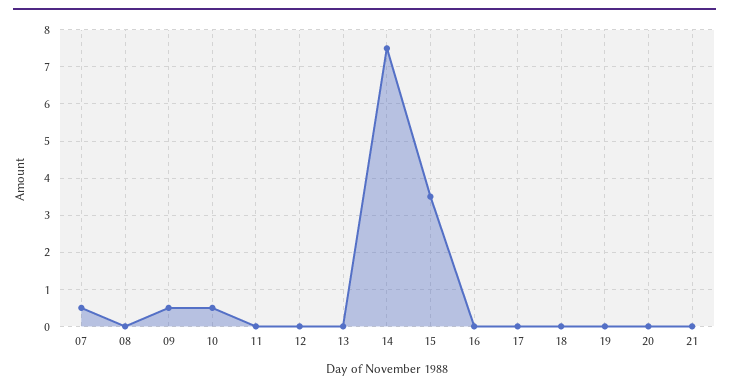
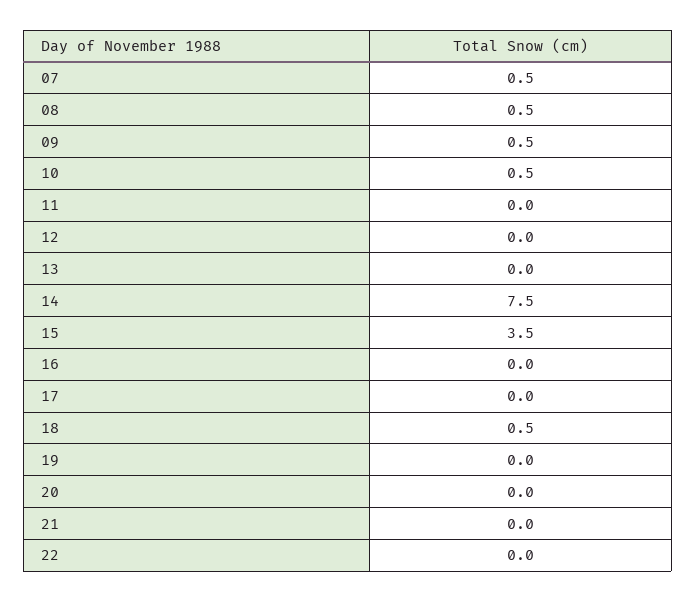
  {
    "07": 0.5,
-   "08": 0,
+   "08": 0.5,
    "09": 0.5,
    "10": 0.5,
    "11": 0,
    "12": 0,
    "13": 0,
    "14": 7.5,
    "15": 3.5,
    "16": 0,
    "17": 0,
-   "18": 0,
+   "18": 0.5,
    "19": 0,
    "20": 0,
-   "21": 0
+   "21": 0,
+   "22": 0
  }

